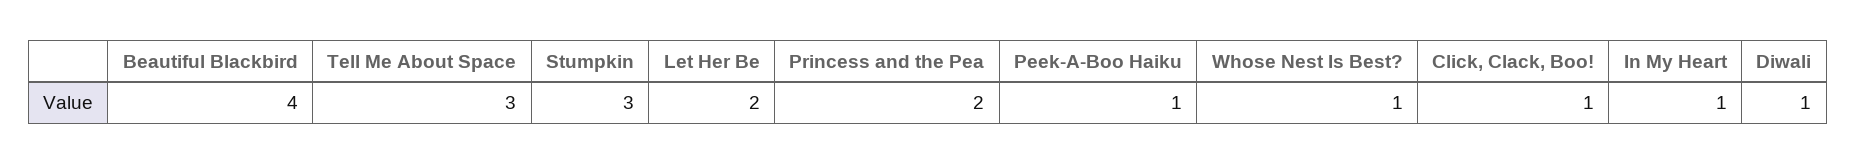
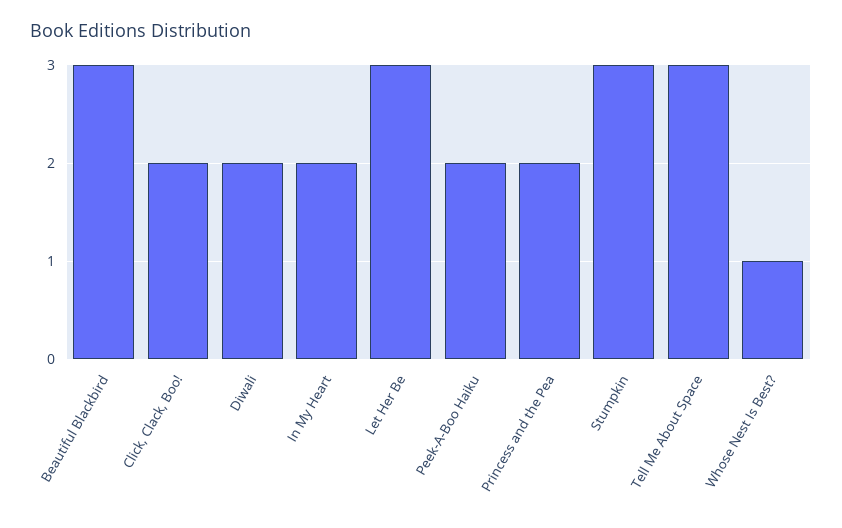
  {
-   "Beautiful Blackbird": 4,
+   "Beautiful Blackbird": 3,
    "Tell Me About Space": 3,
    "Stumpkin": 3,
-   "Let Her Be": 2,
+   "Let Her Be": 3,
    "Princess and the Pea": 2,
-   "Peek-A-Boo Haiku": 1,
+   "Peek-A-Boo Haiku": 2,
    "Whose Nest Is Best?": 1,
-   "Click, Clack, Boo!": 1,
+   "Click, Clack, Boo!": 2,
-   "In My Heart": 1,
+   "In My Heart": 2,
-   "Diwali": 1
+   "Diwali": 2
  }

